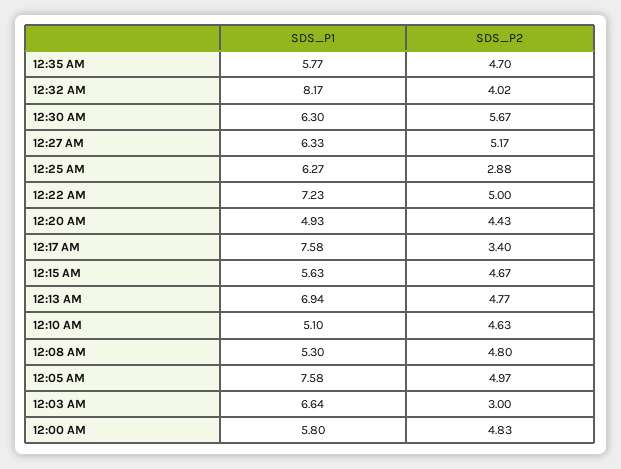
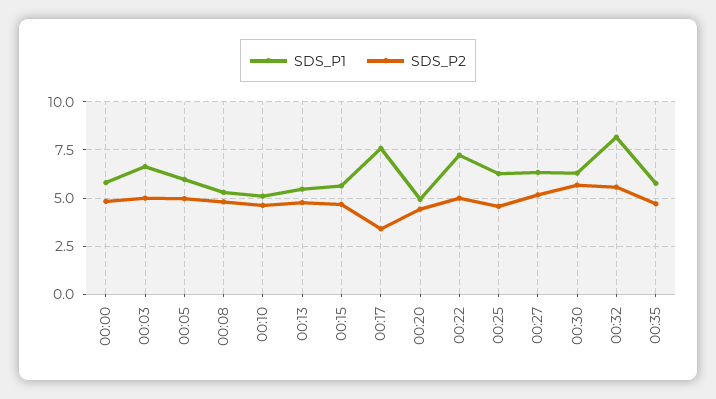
  {
    "SDS_P1": {
      "12:35 AM": 5.77,
      "12:32 AM": 8.17,
      "12:30 AM": 6.3,
      "12:27 AM": 6.33,
      "12:25 AM": 6.27,
      "12:22 AM": 7.23,
      "12:20 AM": 4.93,
      "12:17 AM": 7.58,
      "12:15 AM": 5.63,
-     "12:13 AM": 6.94,
+     "12:13 AM": 5.5,
      "12:10 AM": 5.1,
      "12:08 AM": 5.3,
-     "12:05 AM": 7.58,
+     "12:05 AM": 6,
      "12:03 AM": 6.64,
      "12:00 AM": 5.8
    },
    "SDS_P2": {
      "12:35 AM": 4.7,
-     "12:32 AM": 4.02,
+     "12:32 AM": 5.5,
      "12:30 AM": 5.67,
      "12:27 AM": 5.17,
-     "12:25 AM": 2.88,
+     "12:25 AM": 4.5,
      "12:22 AM": 5,
      "12:20 AM": 4.43,
      "12:17 AM": 3.4,
      "12:15 AM": 4.67,
      "12:13 AM": 4.77,
      "12:10 AM": 4.63,
      "12:08 AM": 4.8,
      "12:05 AM": 4.97,
-     "12:03 AM": 3,
+     "12:03 AM": 5,
      "12:00 AM": 4.83
    }
  }

